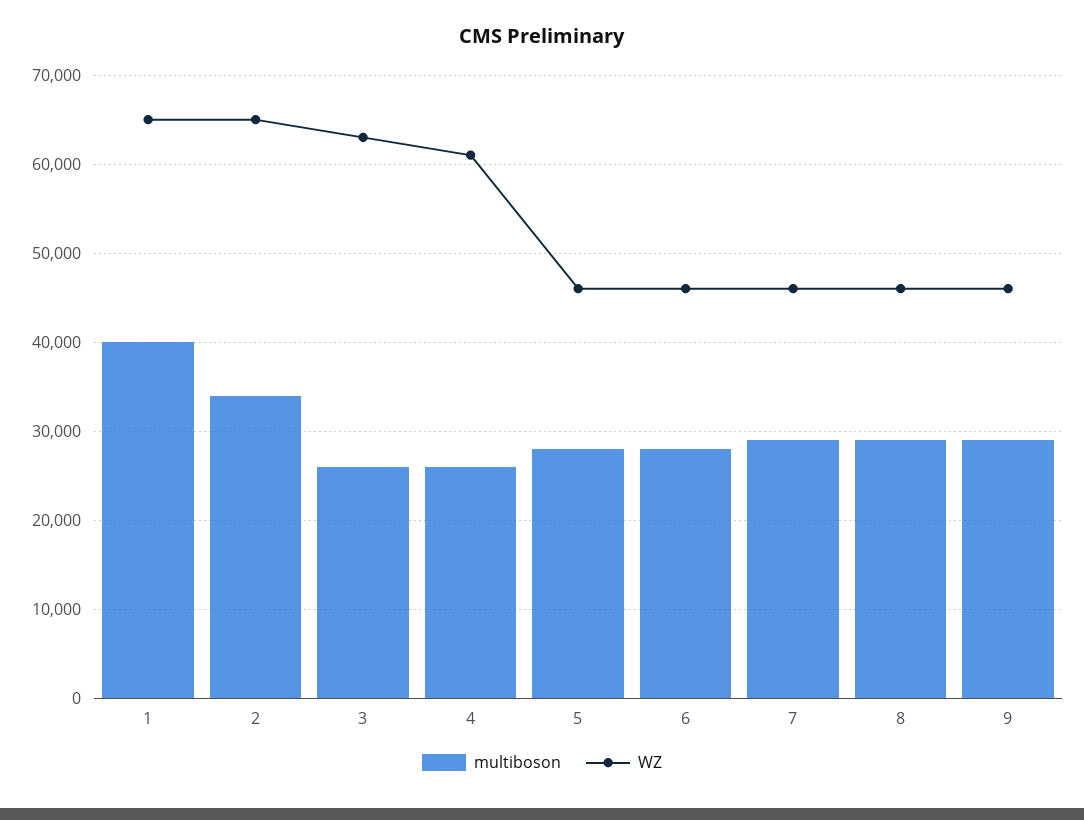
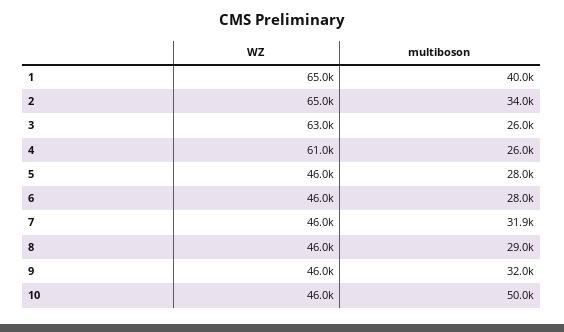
  {
    "multiboson": {
      "1": 40000,
      "2": 34000,
      "3": 26000,
      "4": 26000,
      "5": 28000,
      "6": 28000,
-     "7": 29000,
+     "7": 31900,
      "8": 29000,
-     "9": 29000
+     "9": 32000,
+     "10": 50000
    },
    "WZ": {
      "1": 65000,
      "2": 65000,
      "3": 63000,
      "4": 61000,
      "5": 46000,
      "6": 46000,
      "7": 46000,
      "8": 46000,
-     "9": 46000
+     "9": 46000,
+     "10": 46000
    }
  }

